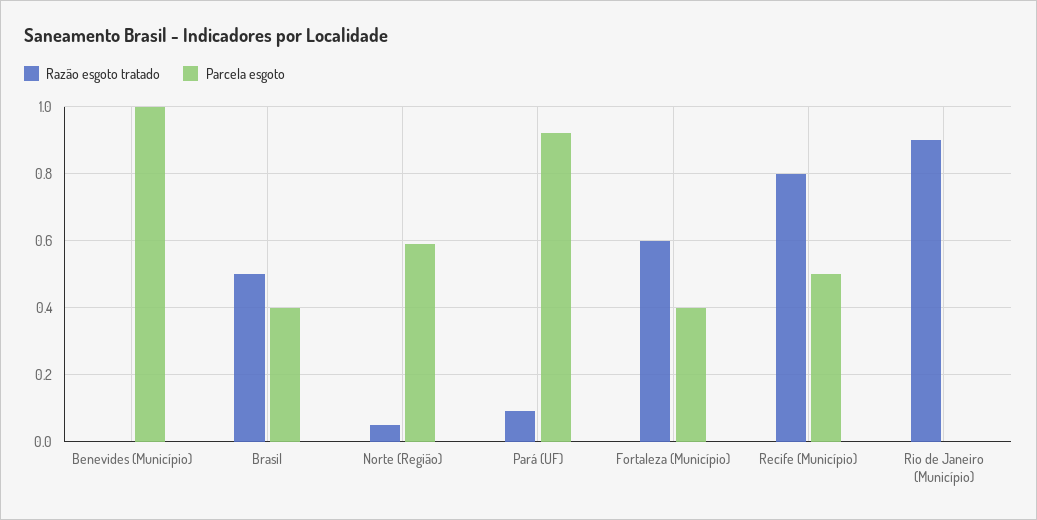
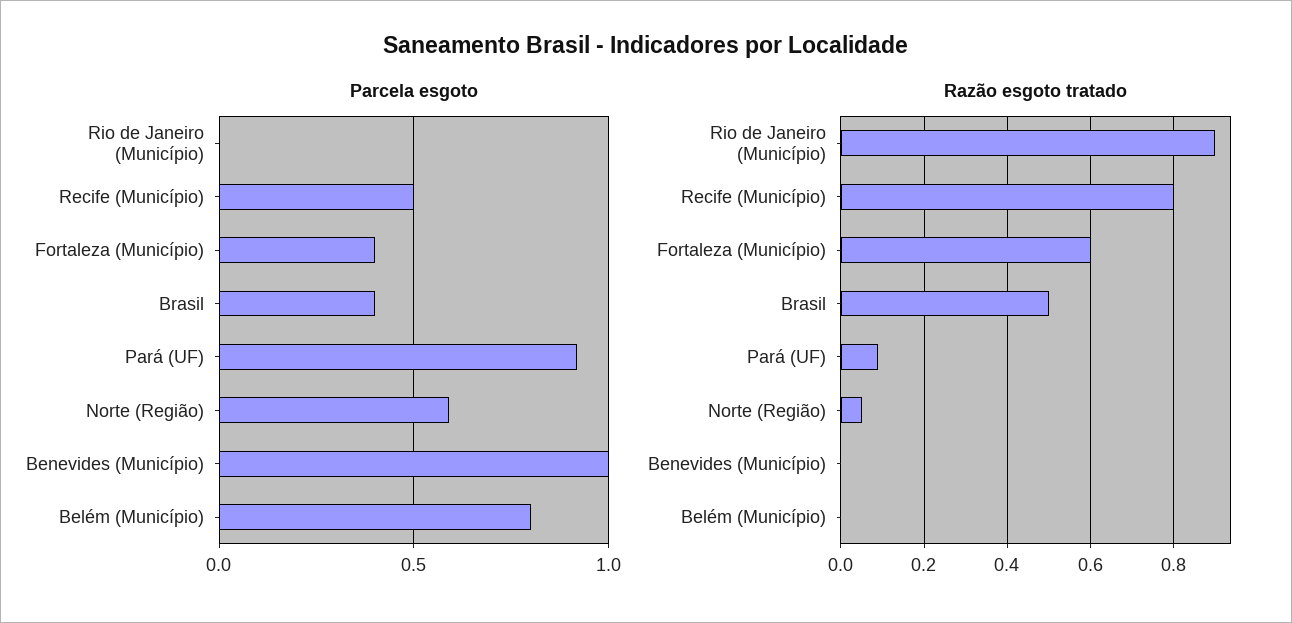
  {
    "Razão esgoto tratado": {
      "Benevides (Município)": 0,
      "Brasil": 0.5,
      "Norte (Região)": 0.05,
      "Pará (UF)": 0.1,
      "Fortaleza (Município)": 0.6,
      "Recife (Município)": 0.8,
-     "Rio de Janeiro (Município)": 0.9
+     "Rio de Janeiro (Município)": 0.9,
+     "Belém (Município)": 0
    },
    "Parcela esgoto": {
      "Benevides (Município)": 1,
      "Brasil": 0.4,
      "Norte (Região)": 0.6,
      "Pará (UF)": 0.9,
      "Fortaleza (Município)": 0.4,
      "Recife (Município)": 0.5,
-     "Rio de Janeiro (Município)": 0
+     "Rio de Janeiro (Município)": 0,
+     "Belém (Município)": 0.8
    }
  }

